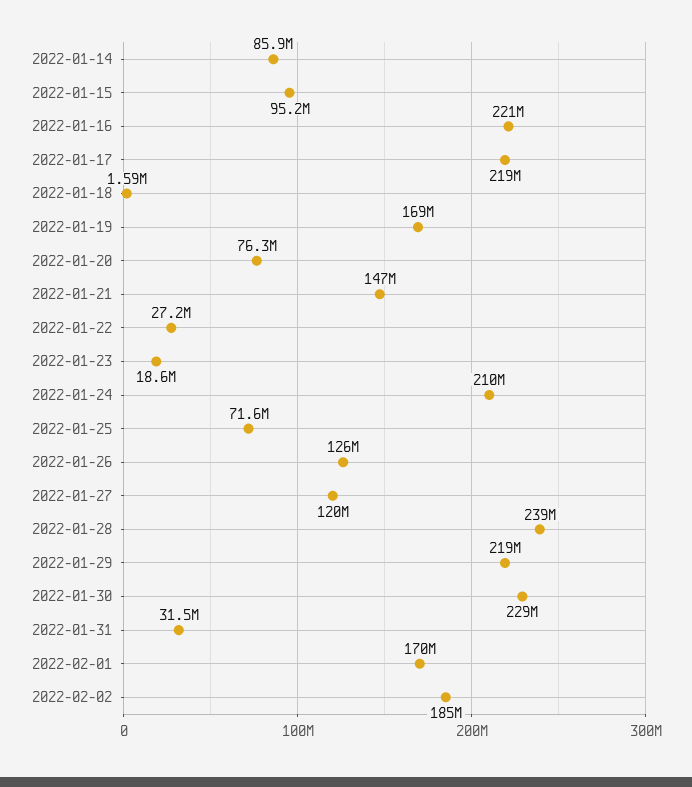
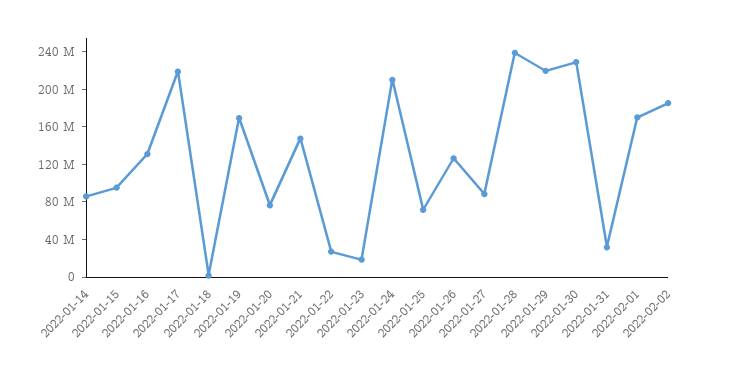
  {
    "2022-01-14": 85900000,
    "2022-01-15": 95200000,
-   "2022-01-16": 221000000,
+   "2022-01-16": 130000000,
    "2022-01-17": 219000000,
    "2022-01-18": 1590000,
    "2022-01-19": 169000000,
    "2022-01-20": 76300000,
    "2022-01-21": 147000000,
    "2022-01-22": 27200000,
    "2022-01-23": 18600000,
    "2022-01-24": 210000000,
    "2022-01-25": 71600000,
    "2022-01-26": 126000000,
-   "2022-01-27": 120000000,
+   "2022-01-27": 90000000,
    "2022-01-28": 239000000,
    "2022-01-29": 219000000,
    "2022-01-30": 229000000,
    "2022-01-31": 31500000,
    "2022-02-01": 170000000,
    "2022-02-02": 185000000
  }

